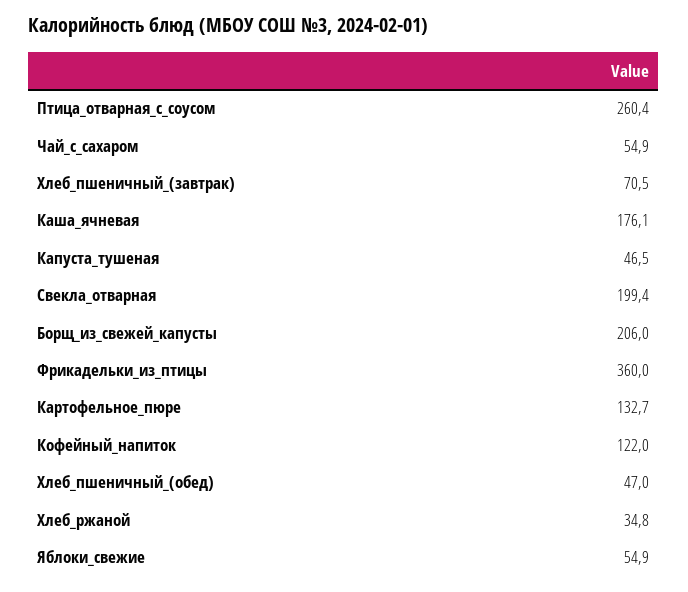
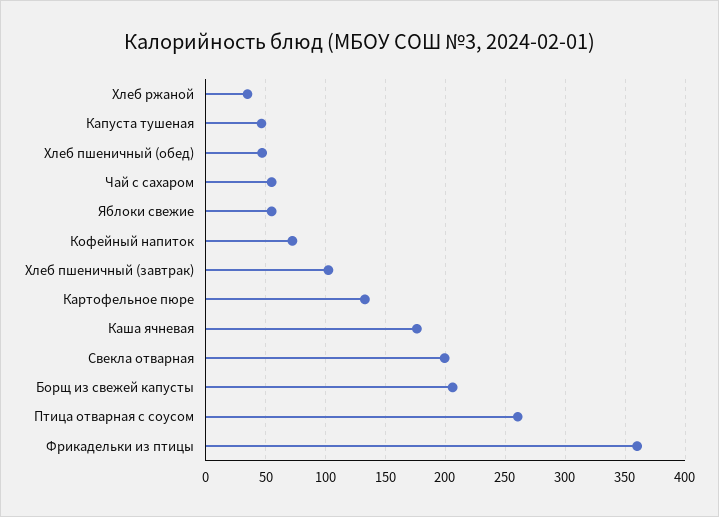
  {
    "Птица_отварная_с_соусом": 260.4,
    "Чай_с_сахаром": 54.9,
-   "Хлеб_пшеничный_(завтрак)": 70.5,
+   "Хлеб_пшеничный_(завтрак)": 100,
    "Каша_ячневая": 176.1,
    "Капуста_тушеная": 46.5,
    "Свекла_отварная": 199.4,
    "Борщ_из_свежей_капусты": 206,
    "Фрикадельки_из_птицы": 360,
    "Картофельное_пюре": 132.7,
-   "Кофейный_напиток": 122,
+   "Кофейный_напиток": 70,
    "Хлеб_пшеничный_(обед)": 47,
    "Хлеб_ржаной": 34.8,
    "Яблоки_свежие": 54.9
  }

